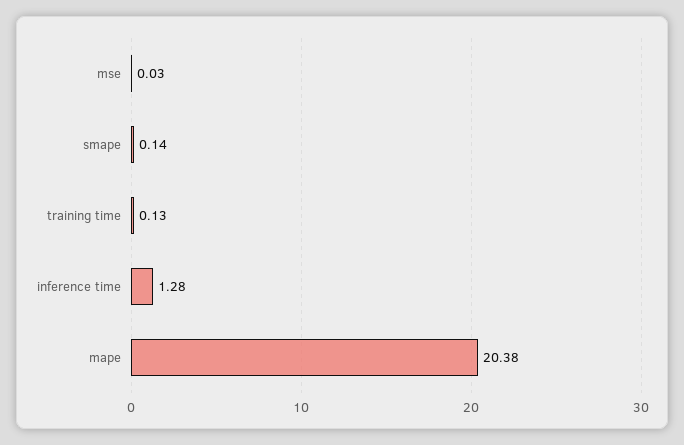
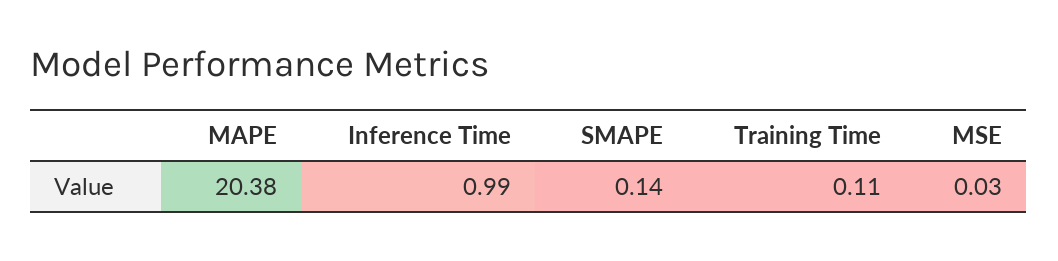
  {
    "mse": 0.03,
    "smape": 0.14,
-   "training time": 0.13,
+   "training time": 0.11,
-   "inference time": 1.28,
+   "inference time": 0.99,
    "mape": 20.38
  }

